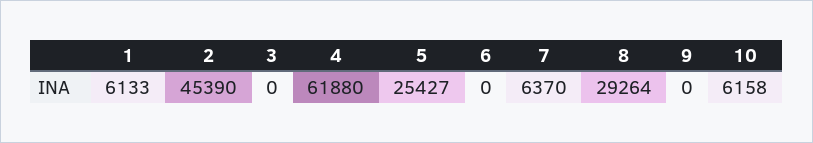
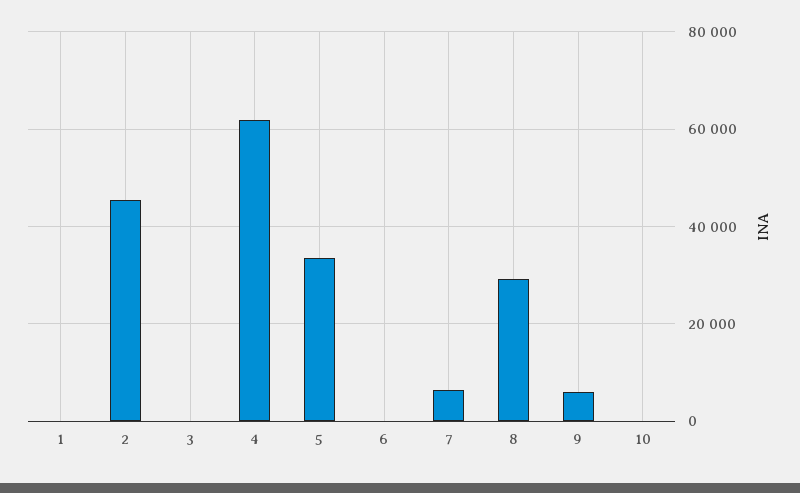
  {
-   "1": 6133,
+   "1": 0,
    "2": 45390,
    "3": 0,
    "4": 61880,
-   "5": 25427,
+   "5": 34000,
    "6": 0,
    "7": 6370,
    "8": 29264,
-   "9": 0,
+   "9": 6000,
-   "10": 6158
+   "10": 0
  }

